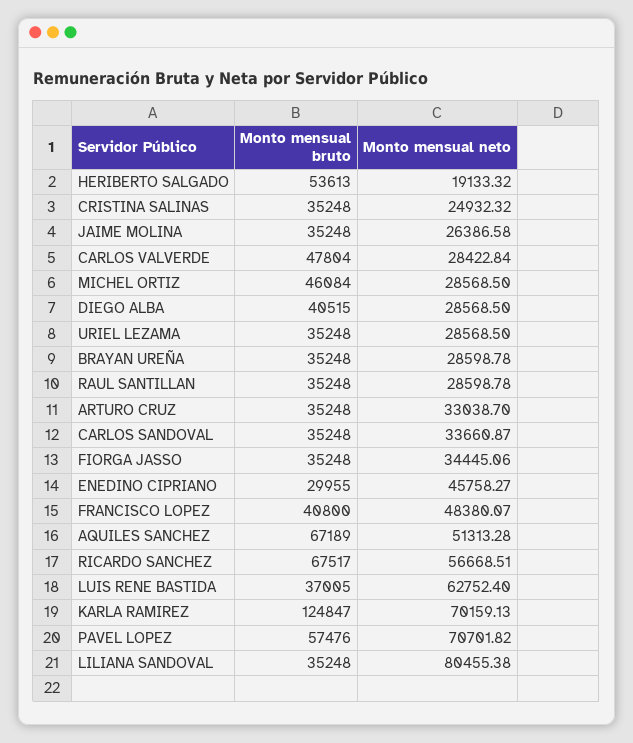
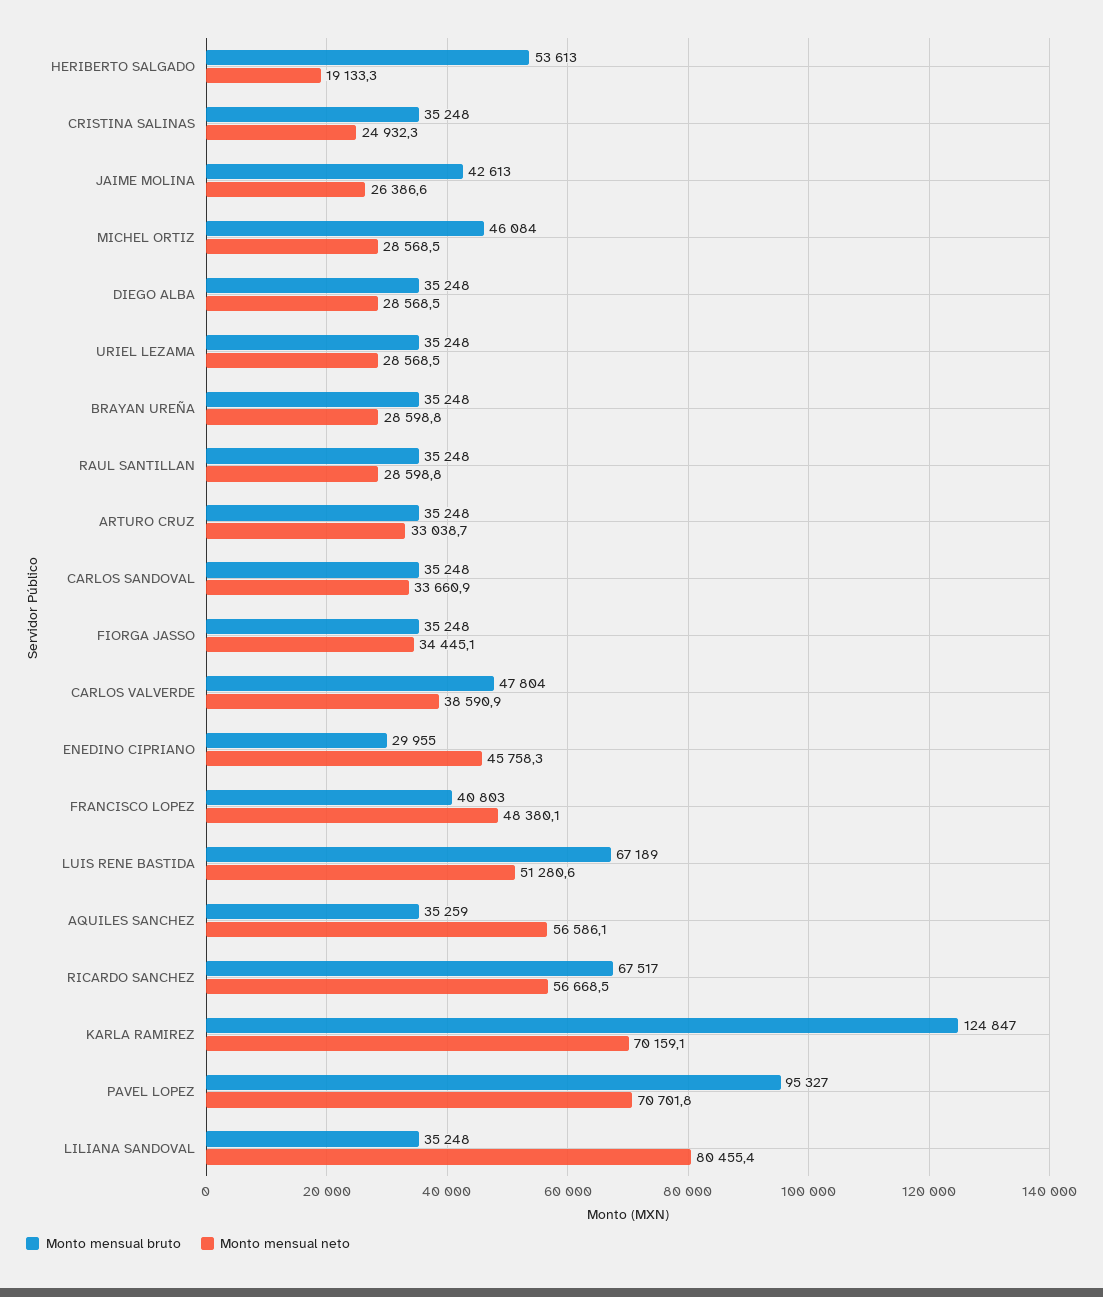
  {
    "Monto mensual bruto": {
      "HERIBERTO SALGADO": 53613,
      "CRISTINA SALINAS": 35248,
-     "JAIME MOLINA": 35248,
+     "JAIME MOLINA": 42613,
      "CARLOS VALVERDE": 47804,
      "MICHEL ORTIZ": 46084,
-     "DIEGO ALBA": 40515,
+     "DIEGO ALBA": 35248,
      "URIEL LEZAMA": 35248,
      "BRAYAN UREÑA": 35248,
      "RAUL SANTILLAN": 35248,
      "ARTURO CRUZ": 35248,
      "CARLOS SANDOVAL": 35248,
      "FIORGA JASSO": 35248,
      "ENEDINO CIPRIANO": 29955,
-     "FRANCISCO LOPEZ": 40800,
+     "FRANCISCO LOPEZ": 40803,
-     "AQUILES SANCHEZ": 67189,
+     "AQUILES SANCHEZ": 35259,
      "RICARDO SANCHEZ": 67517,
-     "LUIS RENE BASTIDA": 37005,
+     "LUIS RENE BASTIDA": 67189,
      "KARLA RAMIREZ": 124847,
-     "PAVEL LOPEZ": 57476,
+     "PAVEL LOPEZ": 95327,
      "LILIANA SANDOVAL": 35248
    },
    "Monto mensual neto": {
      "HERIBERTO SALGADO": 19133.32,
      "CRISTINA SALINAS": 24932.32,
      "JAIME MOLINA": 26386.58,
-     "CARLOS VALVERDE": 28422.84,
+     "CARLOS VALVERDE": 38590.9,
      "MICHEL ORTIZ": 28568.5,
      "DIEGO ALBA": 28568.5,
      "URIEL LEZAMA": 28568.5,
      "BRAYAN UREÑA": 28598.78,
      "RAUL SANTILLAN": 28598.78,
      "ARTURO CRUZ": 33038.7,
      "CARLOS SANDOVAL": 33660.87,
      "FIORGA JASSO": 34445.06,
      "ENEDINO CIPRIANO": 45758.27,
      "FRANCISCO LOPEZ": 48380.07,
-     "AQUILES SANCHEZ": 51313.28,
+     "AQUILES SANCHEZ": 56586.1,
      "RICARDO SANCHEZ": 56668.51,
-     "LUIS RENE BASTIDA": 62752.4,
+     "LUIS RENE BASTIDA": 51280.6,
      "KARLA RAMIREZ": 70159.13,
      "PAVEL LOPEZ": 70701.82,
      "LILIANA SANDOVAL": 80455.38
    }
  }

